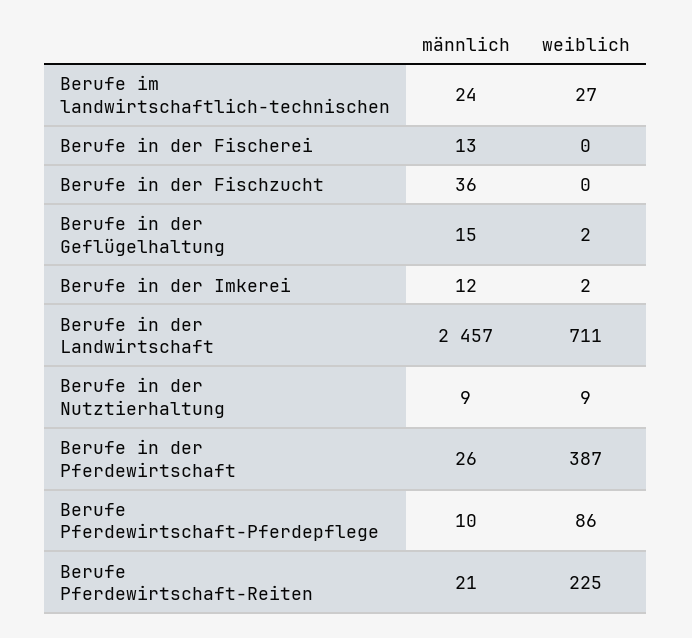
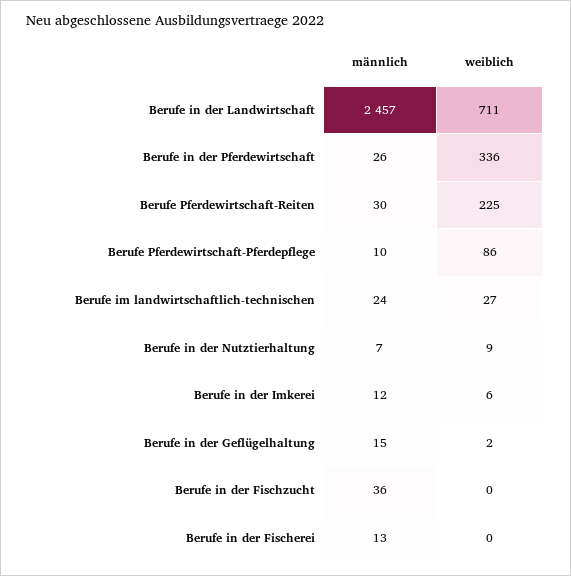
  {
    "männlich": {
      "Berufe im landwirtschaftlich-technischen": 24,
      "Berufe in der Fischerei": 13,
      "Berufe in der Fischzucht": 36,
      "Berufe in der Geflügelhaltung": 15,
      "Berufe in der Imkerei": 12,
      "Berufe in der Landwirtschaft": 2457,
-     "Berufe in der Nutztierhaltung": 9,
+     "Berufe in der Nutztierhaltung": 7,
      "Berufe in der Pferdewirtschaft": 26,
      "Berufe Pferdewirtschaft-Pferdepflege": 10,
-     "Berufe Pferdewirtschaft-Reiten": 21
+     "Berufe Pferdewirtschaft-Reiten": 30
    },
    "weiblich": {
      "Berufe im landwirtschaftlich-technischen": 27,
      "Berufe in der Fischerei": 0,
      "Berufe in der Fischzucht": 0,
      "Berufe in der Geflügelhaltung": 2,
-     "Berufe in der Imkerei": 2,
+     "Berufe in der Imkerei": 6,
      "Berufe in der Landwirtschaft": 711,
      "Berufe in der Nutztierhaltung": 9,
-     "Berufe in der Pferdewirtschaft": 387,
+     "Berufe in der Pferdewirtschaft": 336,
      "Berufe Pferdewirtschaft-Pferdepflege": 86,
      "Berufe Pferdewirtschaft-Reiten": 225
    }
  }

